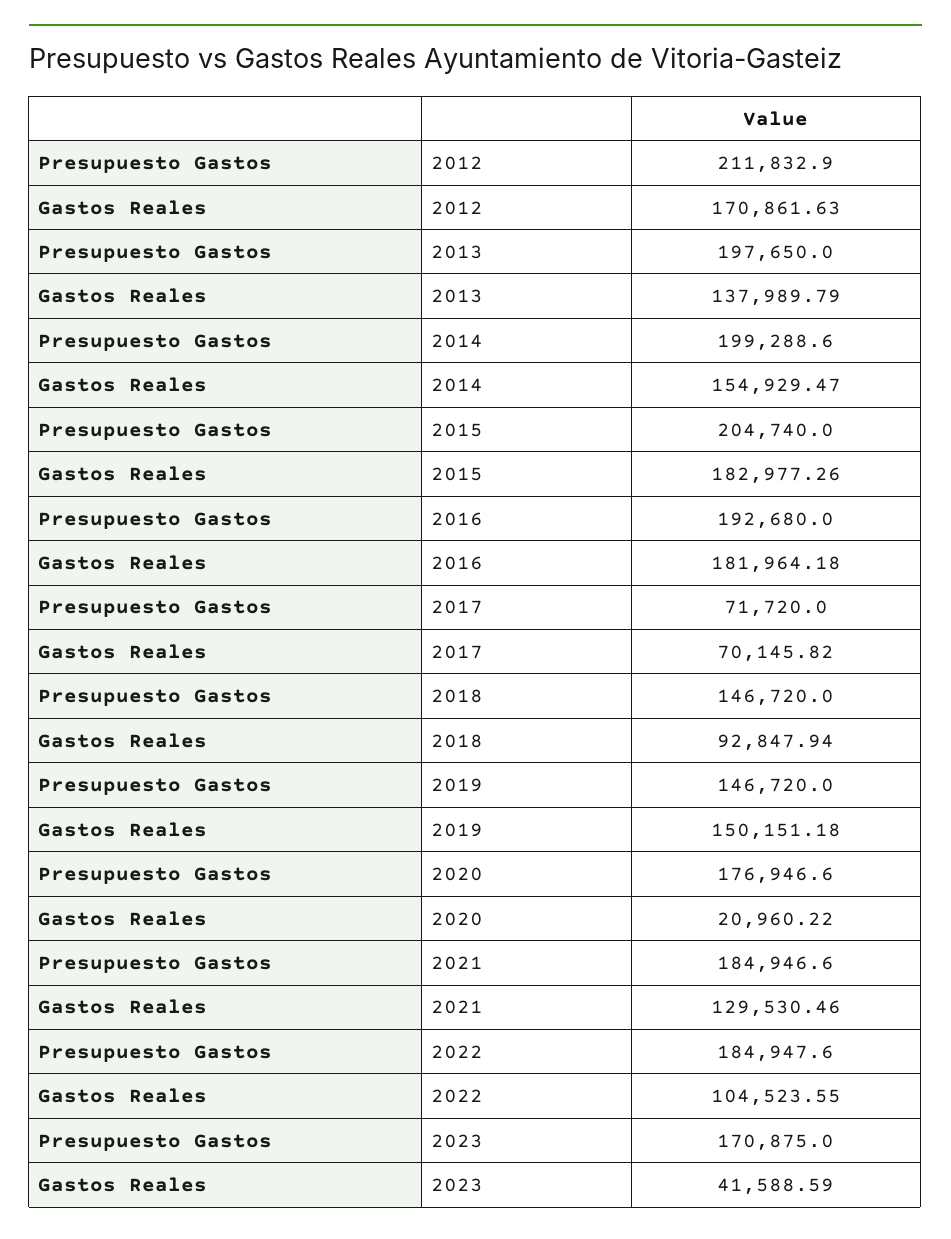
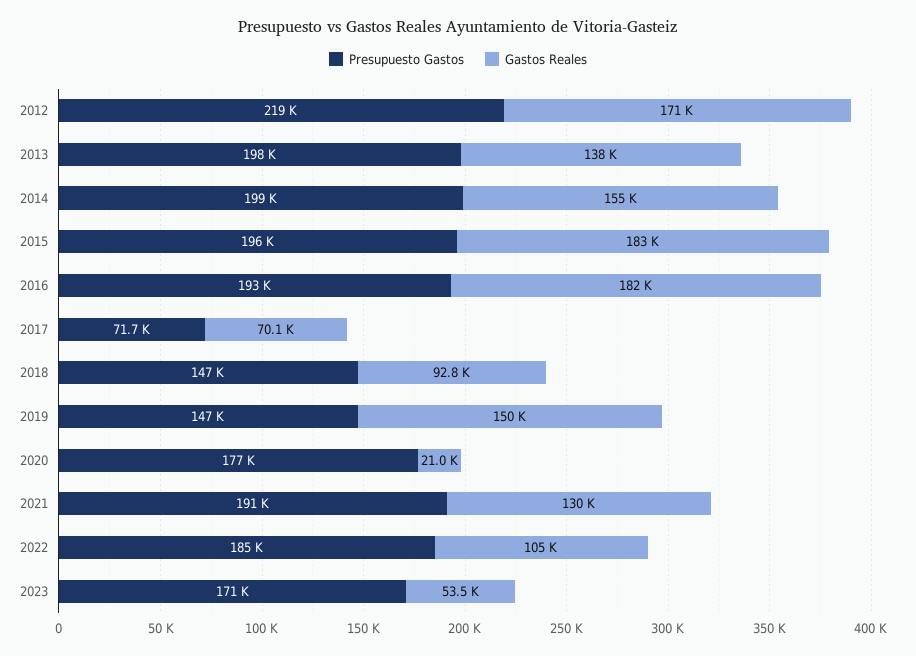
  {
    "Presupuesto Gastos": {
-     "2012": 211832.9,
+     "2012": 219000,
      "2013": 197650,
      "2014": 199288.6,
-     "2015": 204740,
+     "2015": 196000,
      "2016": 192680,
      "2017": 71720,
      "2018": 146720,
      "2019": 146720,
      "2020": 176946.6,
-     "2021": 184946.6,
+     "2021": 191000,
      "2022": 184947.6,
      "2023": 170875
    },
    "Gastos Reales": {
      "2012": 170861.63,
      "2013": 137989.79,
      "2014": 154929.47,
      "2015": 182977.26,
      "2016": 181964.18,
      "2017": 70145.82,
      "2018": 92847.94,
      "2019": 150151.18,
      "2020": 20960.22,
      "2021": 129530.46,
      "2022": 104523.55,
-     "2023": 41588.59
+     "2023": 53500
    }
  }

